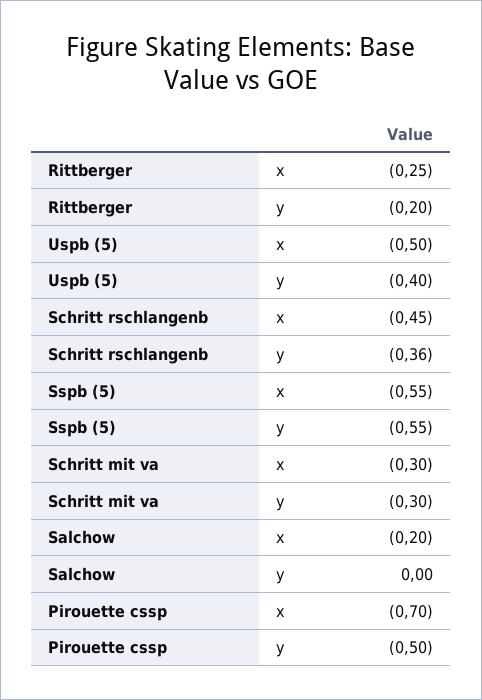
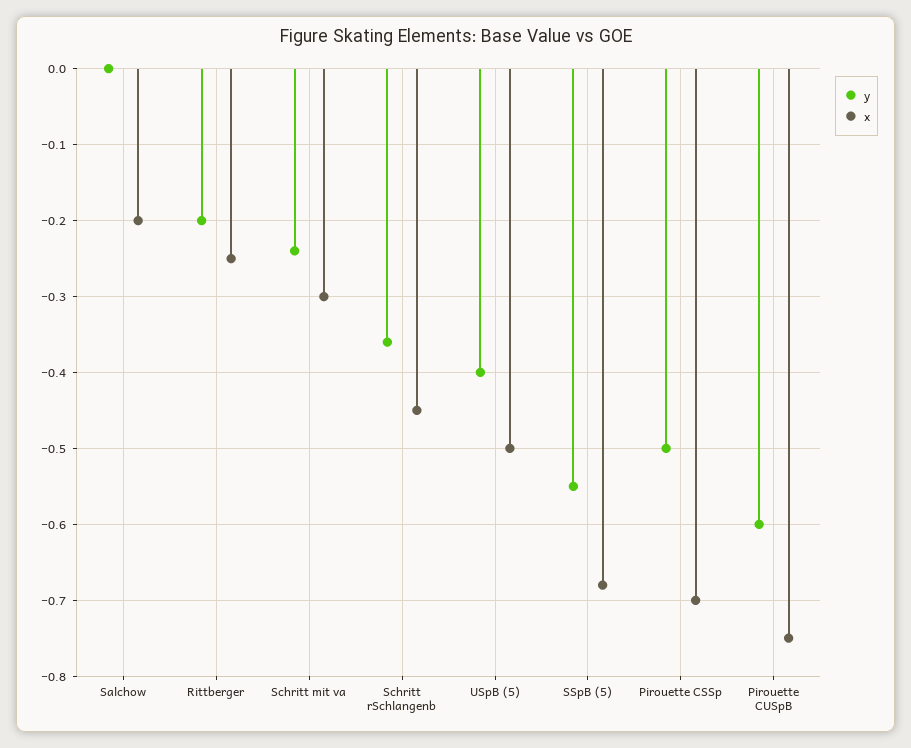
  {
    "x": {
      "Rittberger": -0.25,
      "Uspb (5)": -0.5,
      "Schritt rschlangenb": -0.45,
-     "Sspb (5)": -0.55,
+     "Sspb (5)": -0.68,
      "Schritt mit va": -0.3,
      "Salchow": -0.2,
-     "Pirouette cssp": -0.7
+     "Pirouette cssp": -0.7,
+     "Pirouette CUSpB": -0.75
    },
    "y": {
      "Rittberger": -0.2,
      "Uspb (5)": -0.4,
      "Schritt rschlangenb": -0.36,
      "Sspb (5)": -0.55,
-     "Schritt mit va": -0.3,
+     "Schritt mit va": -0.24,
      "Salchow": 0,
-     "Pirouette cssp": -0.5
+     "Pirouette cssp": -0.5,
+     "Pirouette CUSpB": -0.6
    }
  }

